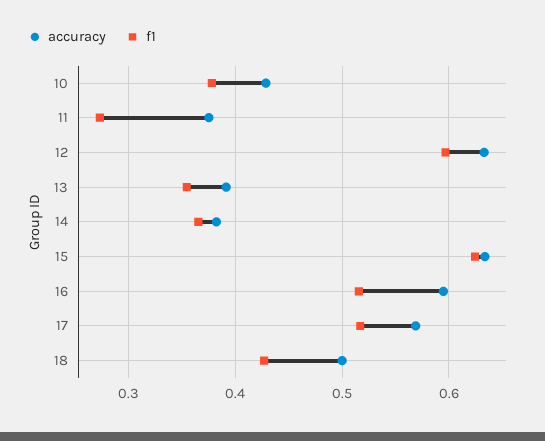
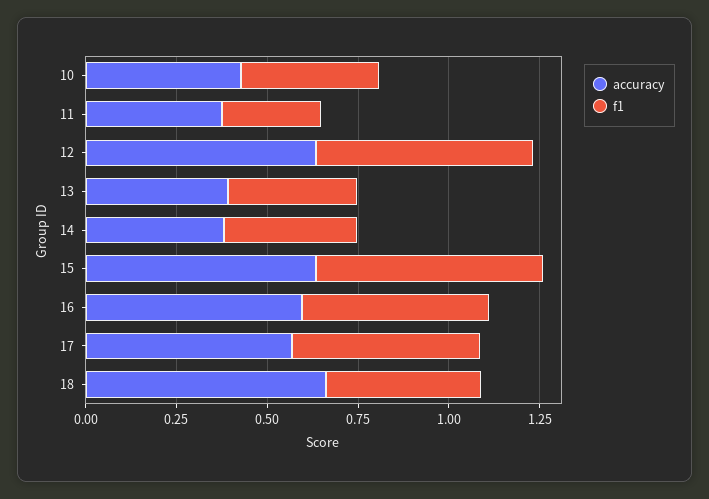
  {
    "accuracy": {
      "10": 0.43,
      "11": 0.38,
      "12": 0.63,
      "13": 0.39,
      "14": 0.38,
      "15": 0.63,
      "16": 0.6,
      "17": 0.57,
-     "18": 0.5
+     "18": 0.65
    },
    "f1": {
      "10": 0.38,
      "11": 0.27,
      "12": 0.6,
      "13": 0.35,
      "14": 0.37,
      "15": 0.62,
      "16": 0.52,
      "17": 0.52,
      "18": 0.43
    }
  }

